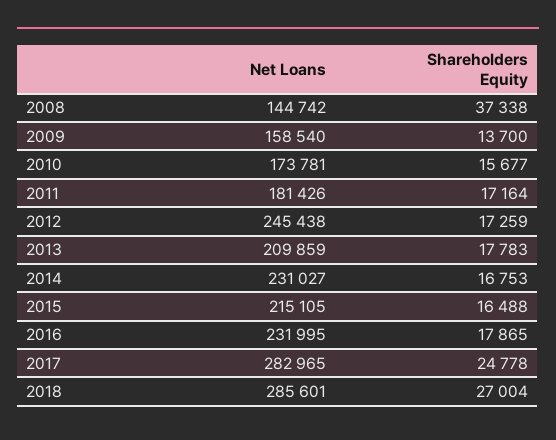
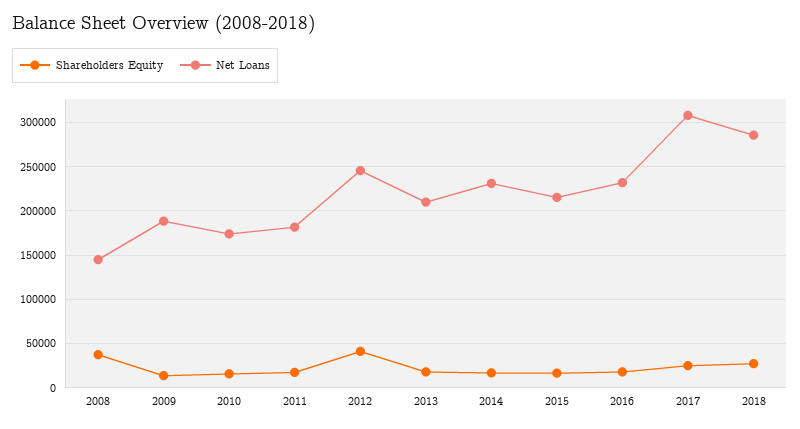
  {
    "Net Loans": {
      "2008": 144742,
-     "2009": 158540,
+     "2009": 190000,
      "2010": 173781,
      "2011": 181426,
      "2012": 245438,
      "2013": 209859,
      "2014": 231027,
      "2015": 215105,
      "2016": 231995,
-     "2017": 282965,
+     "2017": 310000,
      "2018": 285601
    },
    "Shareholders Equity": {
      "2008": 37338,
      "2009": 13700,
      "2010": 15677,
      "2011": 17164,
-     "2012": 17259,
+     "2012": 40000,
      "2013": 17783,
      "2014": 16753,
      "2015": 16488,
      "2016": 17865,
      "2017": 24778,
      "2018": 27004
    }
  }

